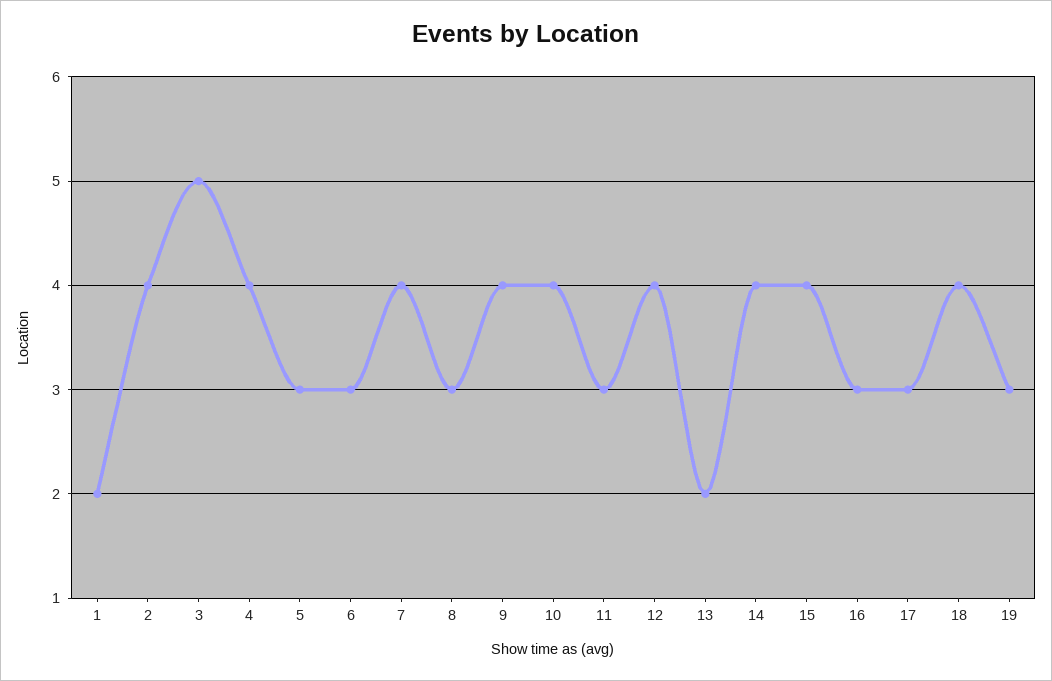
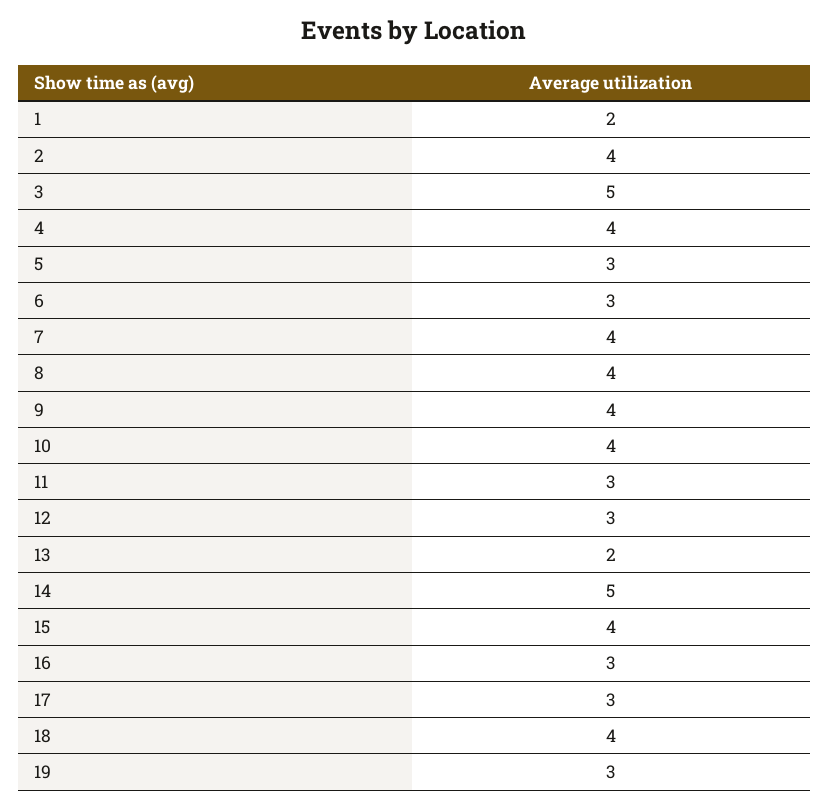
  {
    "1": 2,
    "2": 4,
    "3": 5,
    "4": 4,
    "5": 3,
    "6": 3,
    "7": 4,
-   "8": 3,
+   "8": 4,
    "9": 4,
    "10": 4,
    "11": 3,
-   "12": 4,
+   "12": 3,
    "13": 2,
-   "14": 4,
+   "14": 5,
    "15": 4,
    "16": 3,
    "17": 3,
    "18": 4,
    "19": 3
  }

